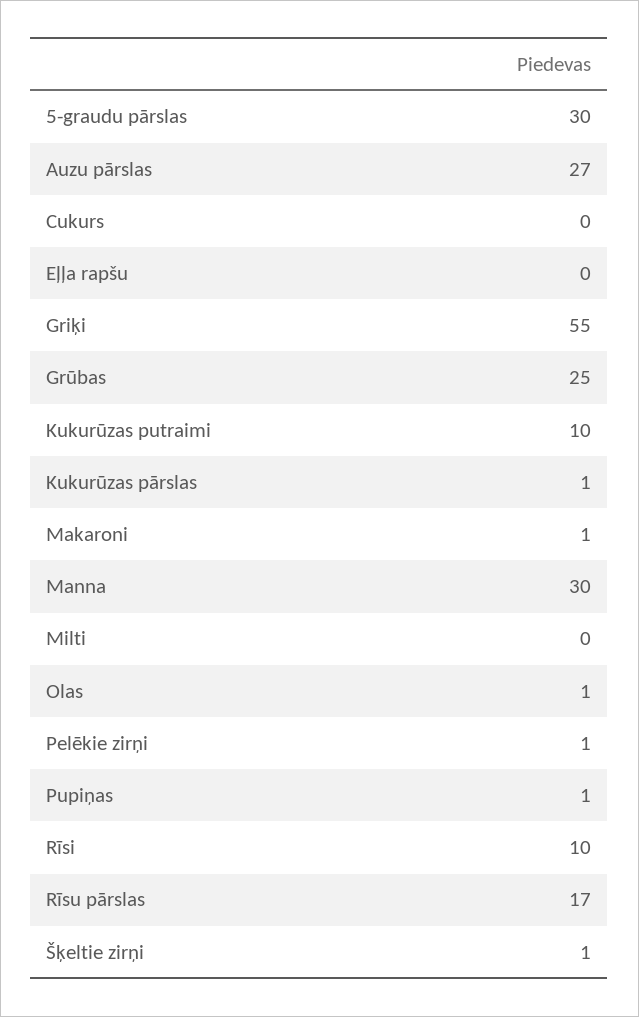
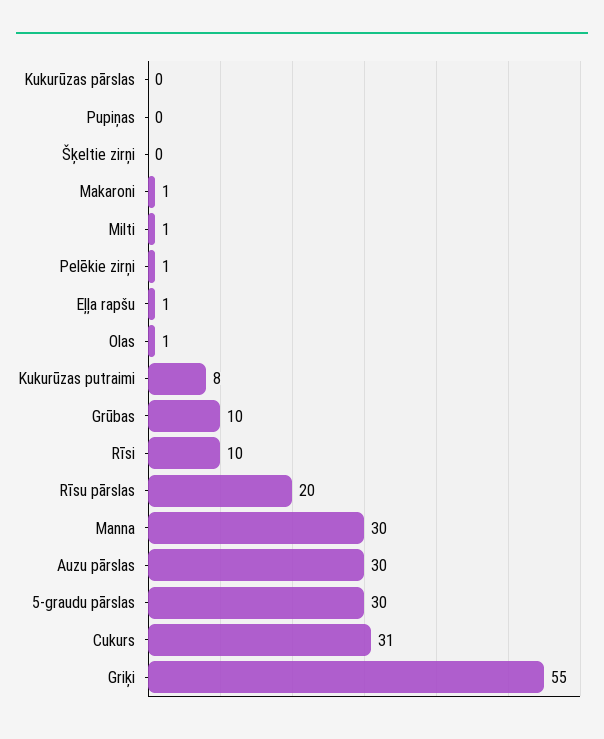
  {
    "5-graudu pārslas": 30,
-   "Auzu pārslas": 27,
+   "Auzu pārslas": 30,
-   "Cukurs": 0,
+   "Cukurs": 31,
-   "Eļļa rapšu": 0,
+   "Eļļa rapšu": 1,
    "Griķi": 55,
-   "Grūbas": 25,
+   "Grūbas": 10,
-   "Kukurūzas putraimi": 10,
+   "Kukurūzas putraimi": 8,
-   "Kukurūzas pārslas": 1,
+   "Kukurūzas pārslas": 0,
    "Makaroni": 1,
    "Manna": 30,
-   "Milti": 0,
+   "Milti": 1,
    "Olas": 1,
    "Pelēkie zirņi": 1,
-   "Pupiņas": 1,
+   "Pupiņas": 0,
    "Rīsi": 10,
-   "Rīsu pārslas": 17,
+   "Rīsu pārslas": 20,
-   "Šķeltie zirņi": 1
+   "Šķeltie zirņi": 0
  }

